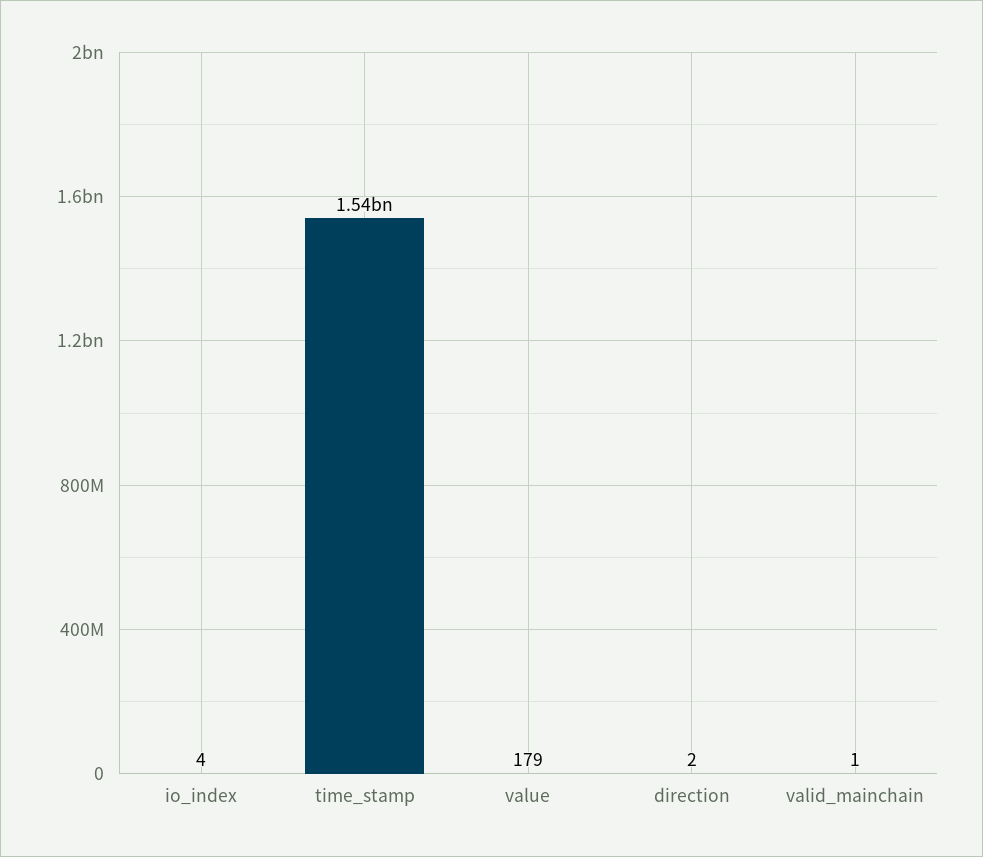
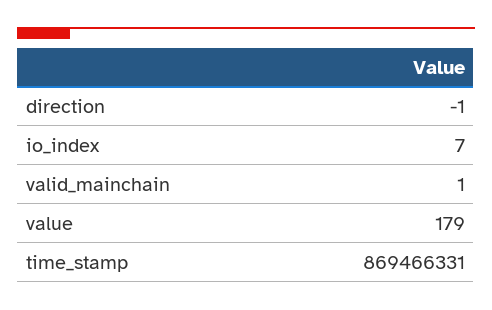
  {
-   "io_index": 4,
+   "io_index": 7,
-   "time_stamp": 1540000000,
+   "time_stamp": 869466331,
    "value": 179,
-   "direction": 2,
+   "direction": -1,
    "valid_mainchain": 1
  }

